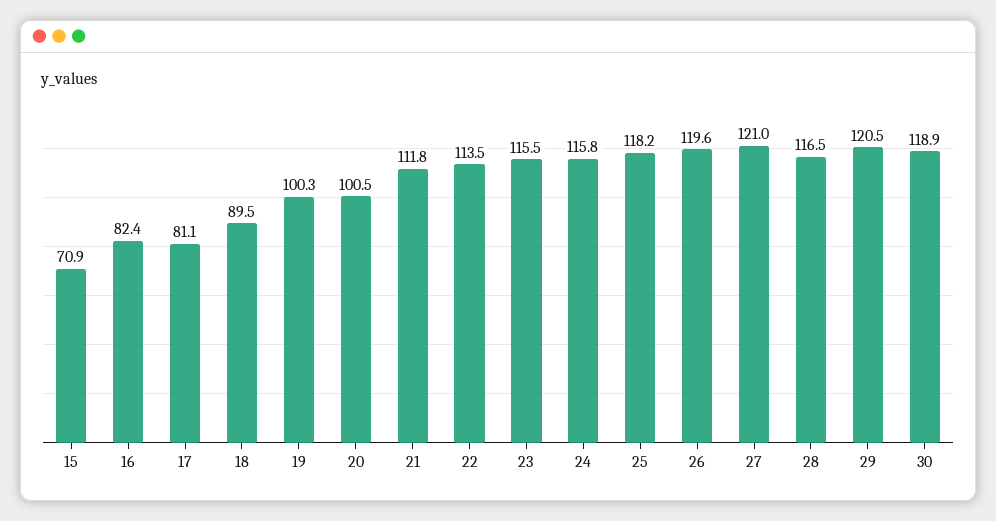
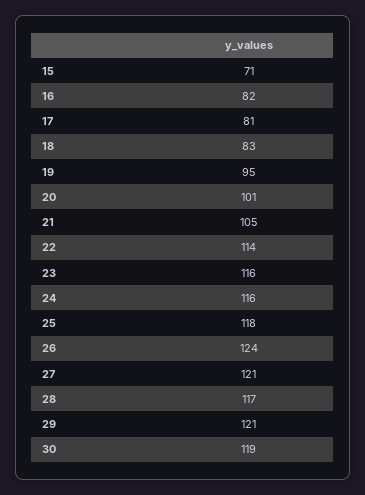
  {
    "15": 70.9,
    "16": 82.4,
    "17": 81.1,
-   "18": 89.5,
+   "18": 83,
-   "19": 100.3,
+   "19": 95,
    "20": 100.5,
-   "21": 111.8,
+   "21": 105,
    "22": 113.5,
    "23": 115.5,
    "24": 115.8,
    "25": 118.2,
-   "26": 119.6,
+   "26": 124,
    "27": 121,
    "28": 116.5,
    "29": 120.5,
    "30": 118.9
  }

